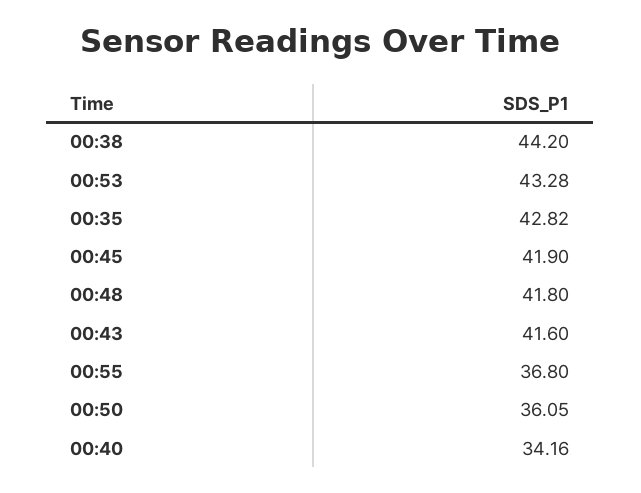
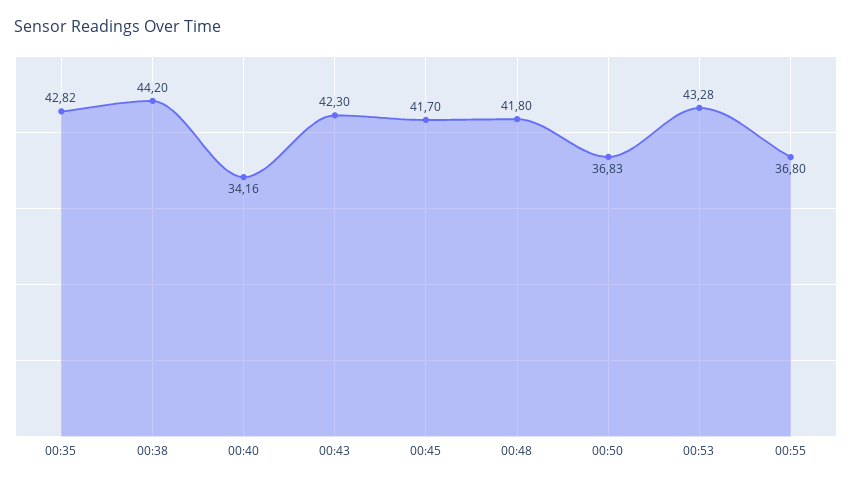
  {
    "00:38": 44.2,
    "00:53": 43.28,
    "00:35": 42.82,
-   "00:45": 41.9,
+   "00:45": 41.7,
    "00:48": 41.8,
-   "00:43": 41.6,
+   "00:43": 42.3,
    "00:55": 36.8,
-   "00:50": 36.05,
+   "00:50": 36.83,
    "00:40": 34.16
  }

